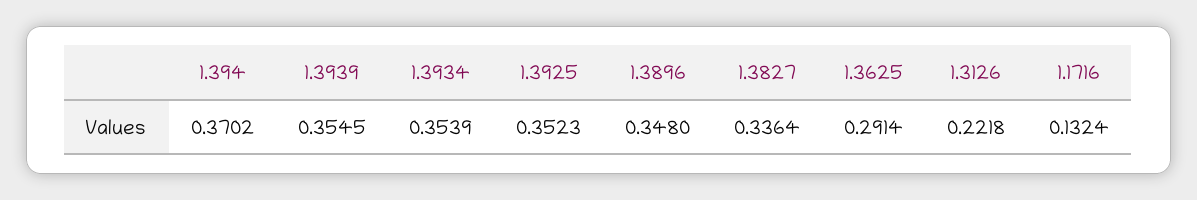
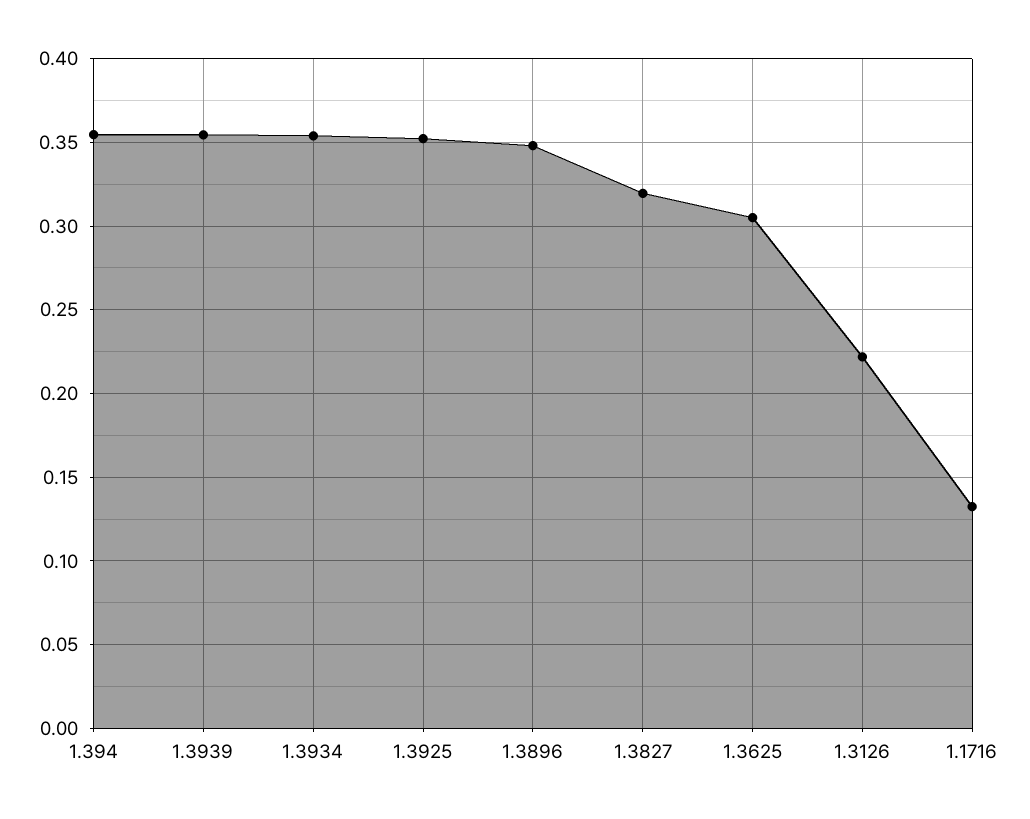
  {
-   "1.394": 0.3702,
+   "1.394": 0.355,
    "1.3939": 0.3545,
    "1.3934": 0.3539,
    "1.3925": 0.3523,
    "1.3896": 0.348,
-   "1.3827": 0.3364,
+   "1.3827": 0.32,
-   "1.3625": 0.2914,
+   "1.3625": 0.305,
    "1.3126": 0.2218,
    "1.1716": 0.1324
  }

